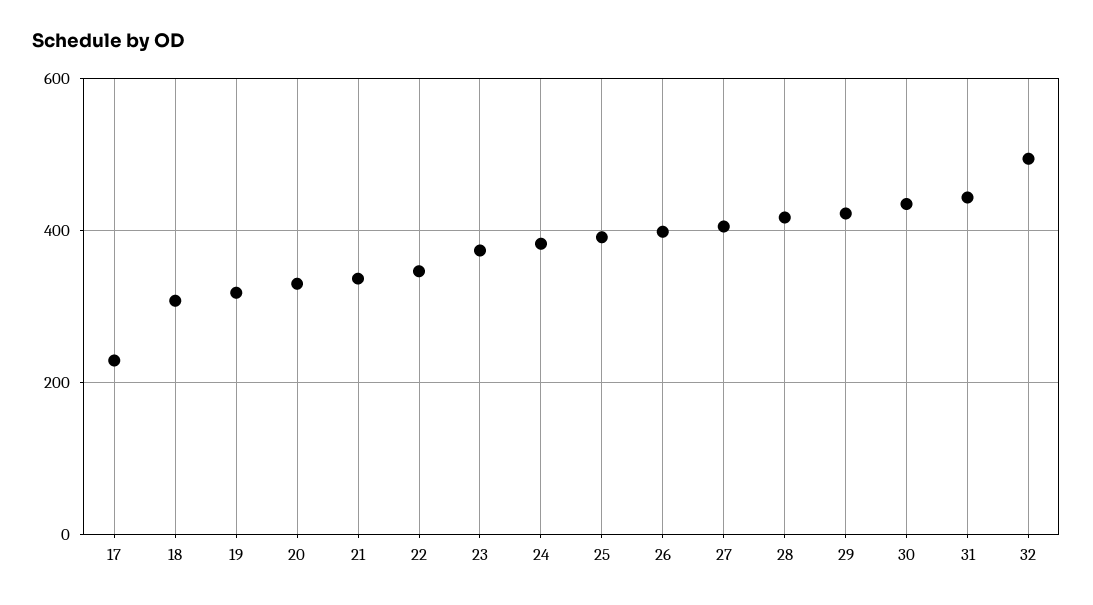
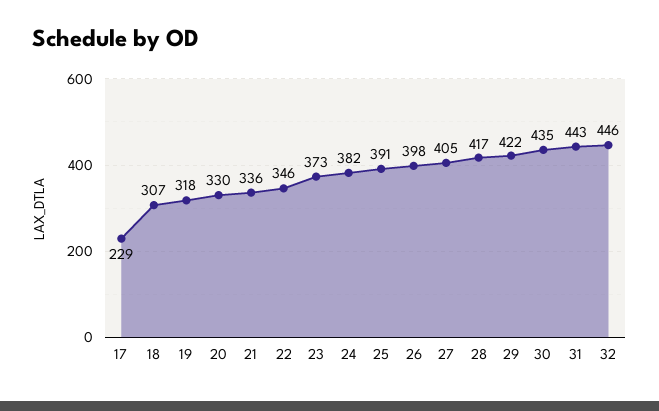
  {
    "17": 229,
    "18": 307,
    "19": 318,
    "20": 330,
    "21": 336,
    "22": 346,
    "23": 373,
    "24": 382,
    "25": 391,
    "26": 398,
    "27": 405,
    "28": 417,
    "29": 422,
    "30": 435,
    "31": 443,
-   "32": 500
+   "32": 446
  }

